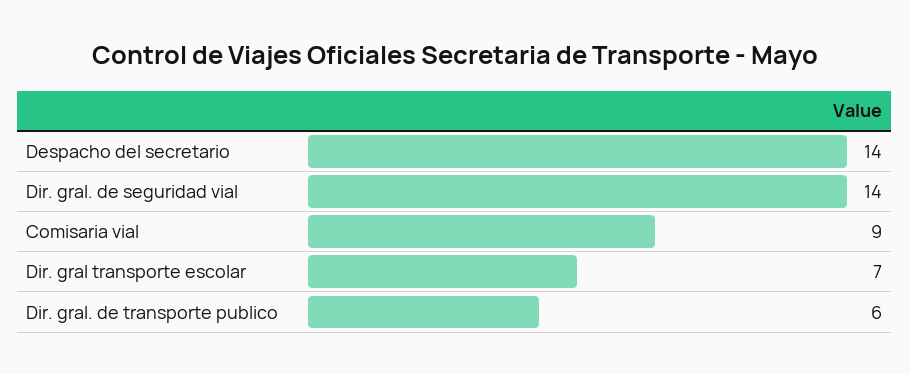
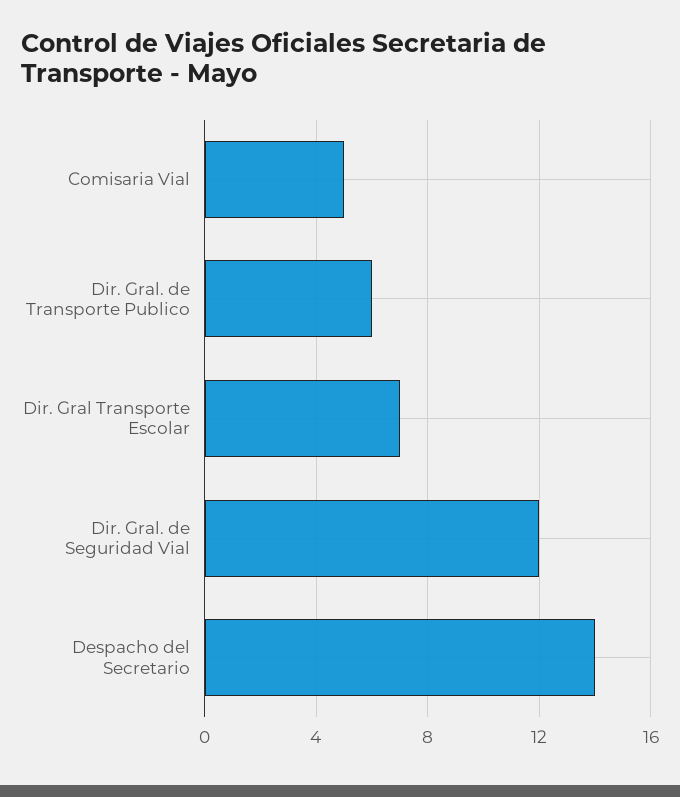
  {
    "Despacho del secretario": 14,
-   "Dir. gral. de seguridad vial": 14,
+   "Dir. gral. de seguridad vial": 12,
-   "Comisaria vial": 9,
+   "Comisaria vial": 5,
    "Dir. gral transporte escolar": 7,
    "Dir. gral. de transporte publico": 6
  }

